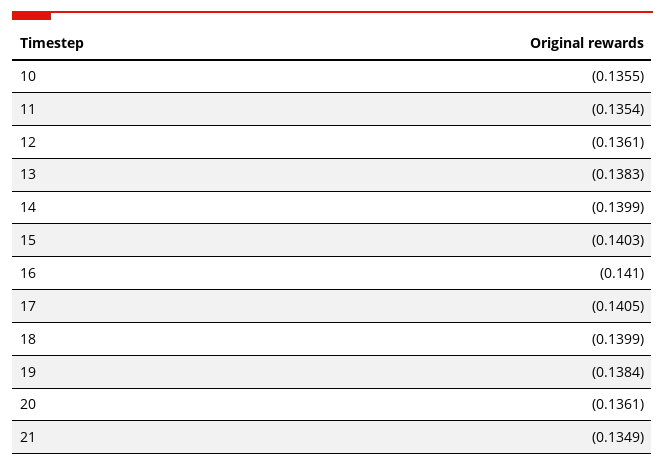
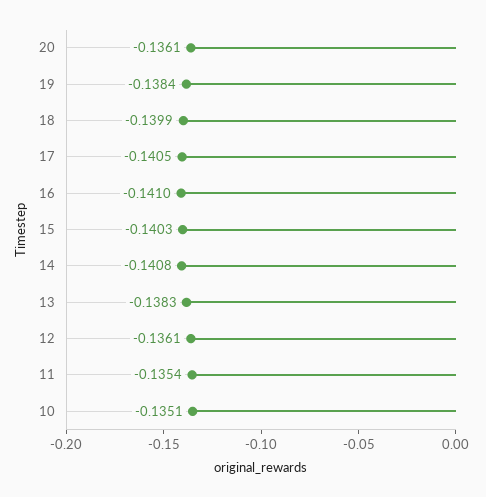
  {
-   "10": -0.1355,
+   "10": -0.1351,
    "11": -0.1354,
    "12": -0.1361,
    "13": -0.1383,
-   "14": -0.1399,
+   "14": -0.1408,
    "15": -0.1403,
    "16": -0.141,
    "17": -0.1405,
    "18": -0.1399,
    "19": -0.1384,
-   "20": -0.1361,
+   "20": -0.1361
-   "21": -0.1349
  }

